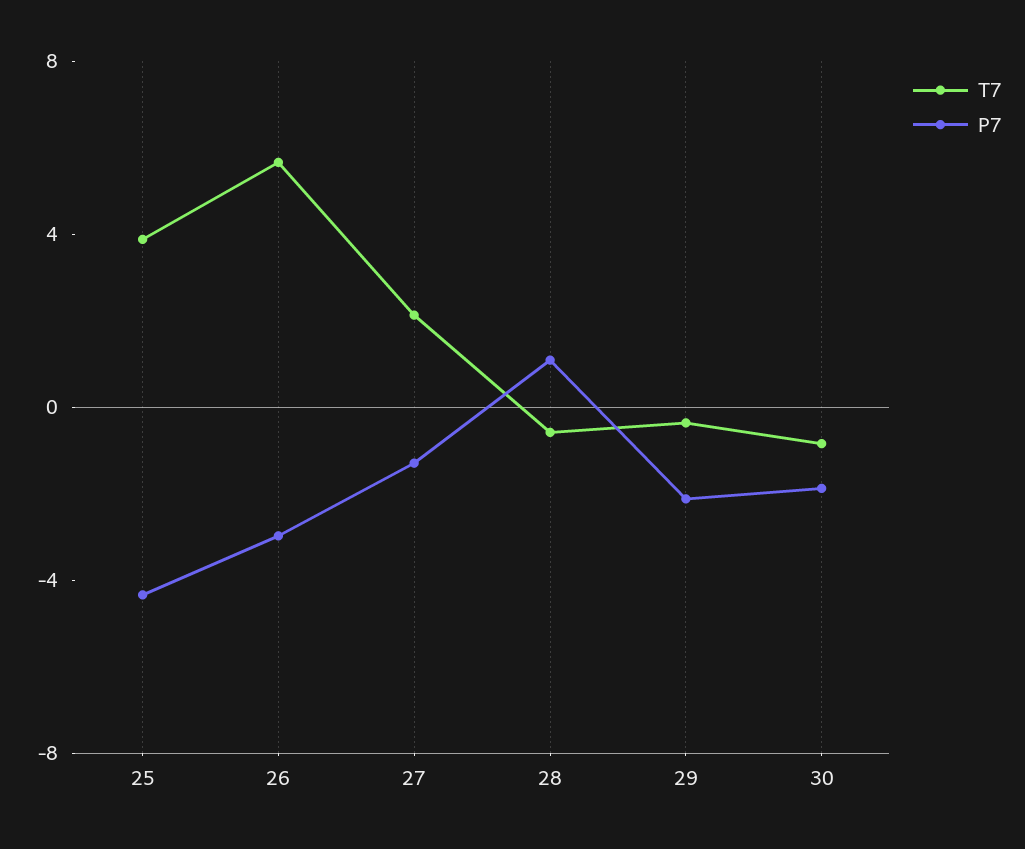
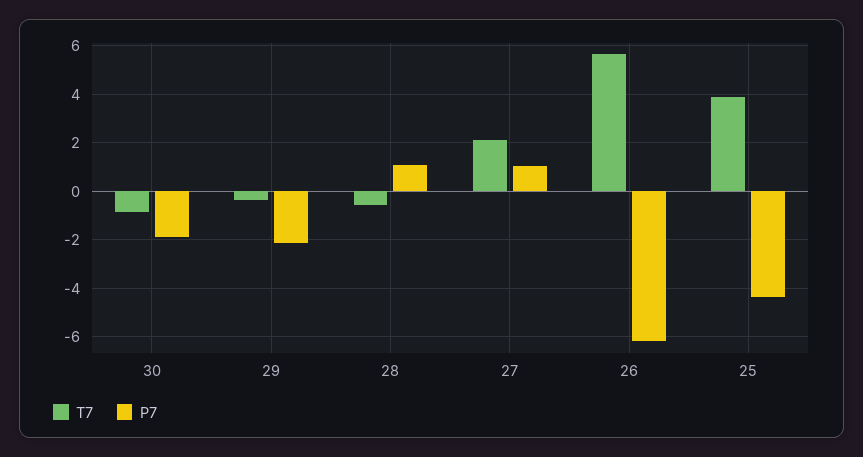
  {
    "T7": {
      "25": 4,
      "26": 5.75,
      "27": 2.25,
      "28": -0.5,
      "29": -0.25,
      "30": -0.75
    },
    "P7": {
      "25": -4.25,
-     "26": -3,
+     "26": -6.25,
-     "27": -1,
+     "27": 1,
      "28": 1,
      "29": -2,
      "30": -2
    }
  }

